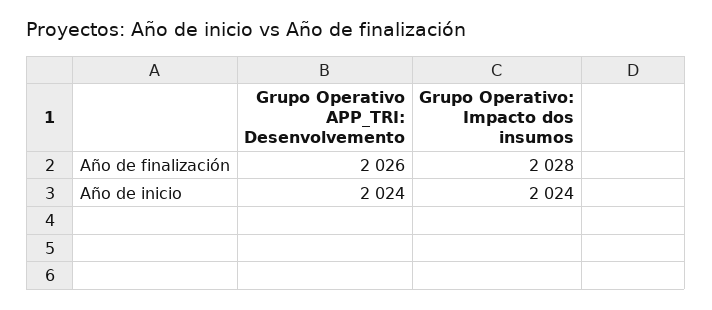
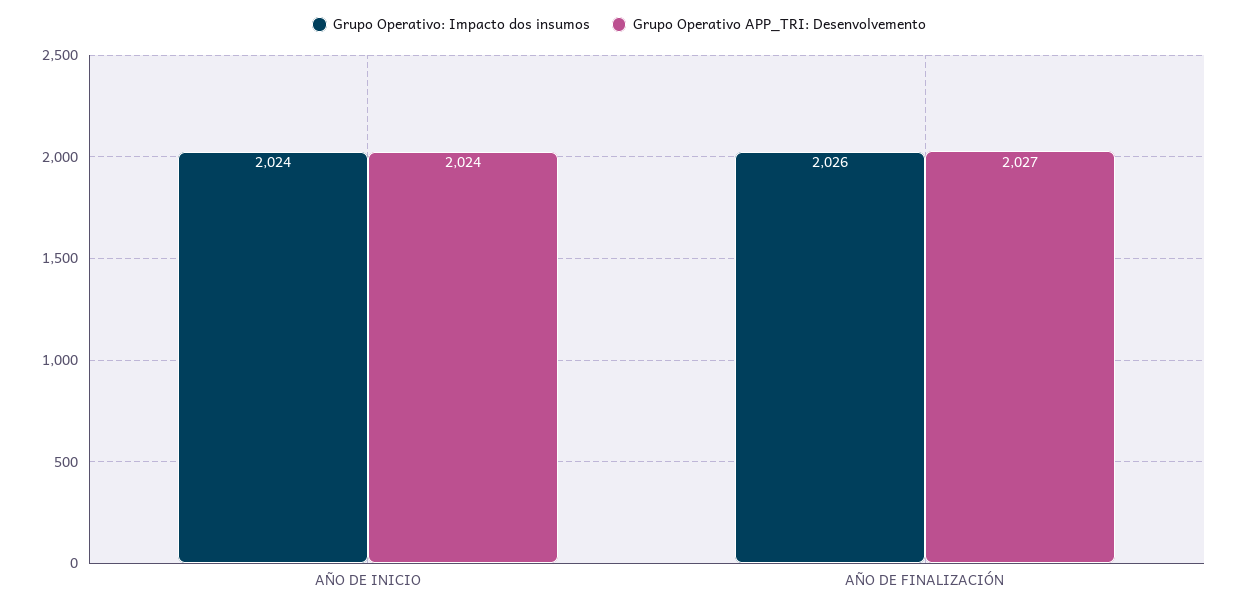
  {
    "Grupo Operativo APP_TRI: Desenvolvemento": {
-     "Año de finalización": 2026,
+     "Año de finalización": 2027,
      "Año de inicio": 2024
    },
    "Grupo Operativo: Impacto dos insumos": {
-     "Año de finalización": 2028,
+     "Año de finalización": 2026,
      "Año de inicio": 2024
    }
  }

